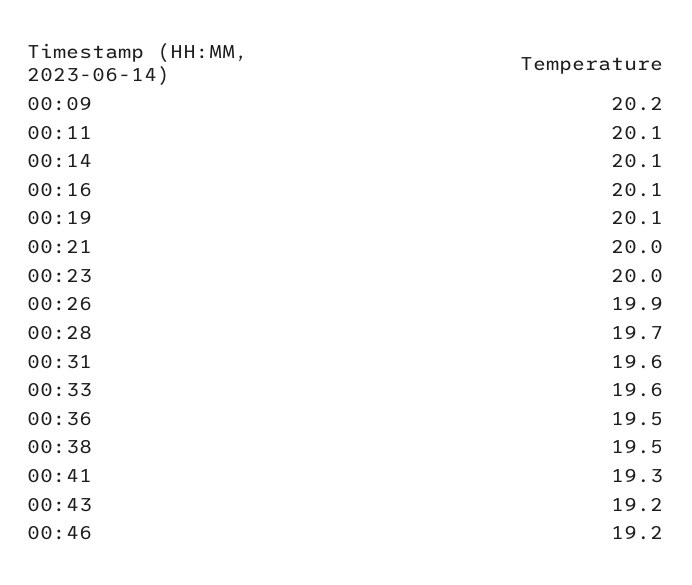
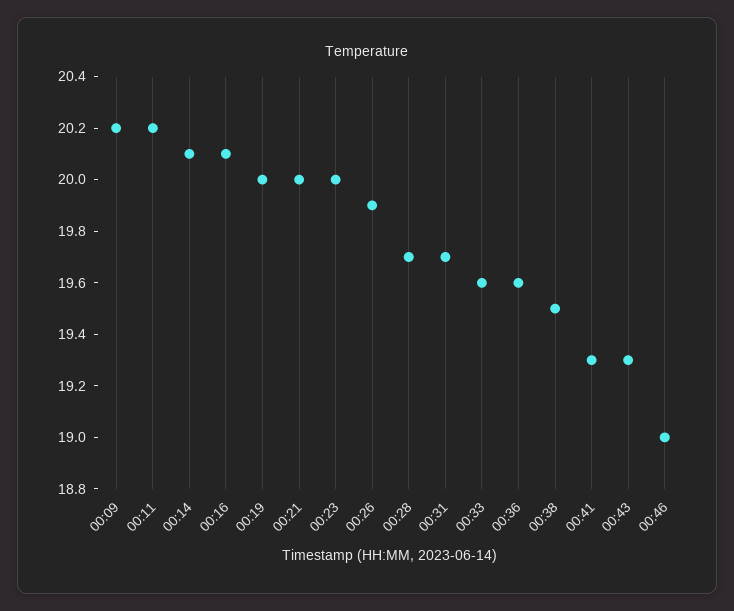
  {
    "00:09": 20.2,
-   "00:11": 20.1,
+   "00:11": 20.2,
    "00:14": 20.1,
    "00:16": 20.1,
-   "00:19": 20.1,
+   "00:19": 20,
    "00:21": 20,
    "00:23": 20,
    "00:26": 19.9,
    "00:28": 19.7,
-   "00:31": 19.6,
+   "00:31": 19.7,
    "00:33": 19.6,
-   "00:36": 19.5,
+   "00:36": 19.6,
    "00:38": 19.5,
    "00:41": 19.3,
-   "00:43": 19.2,
+   "00:43": 19.3,
-   "00:46": 19.2
+   "00:46": 19
  }

